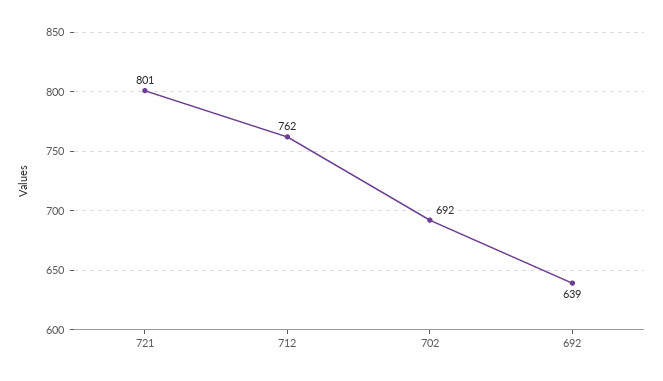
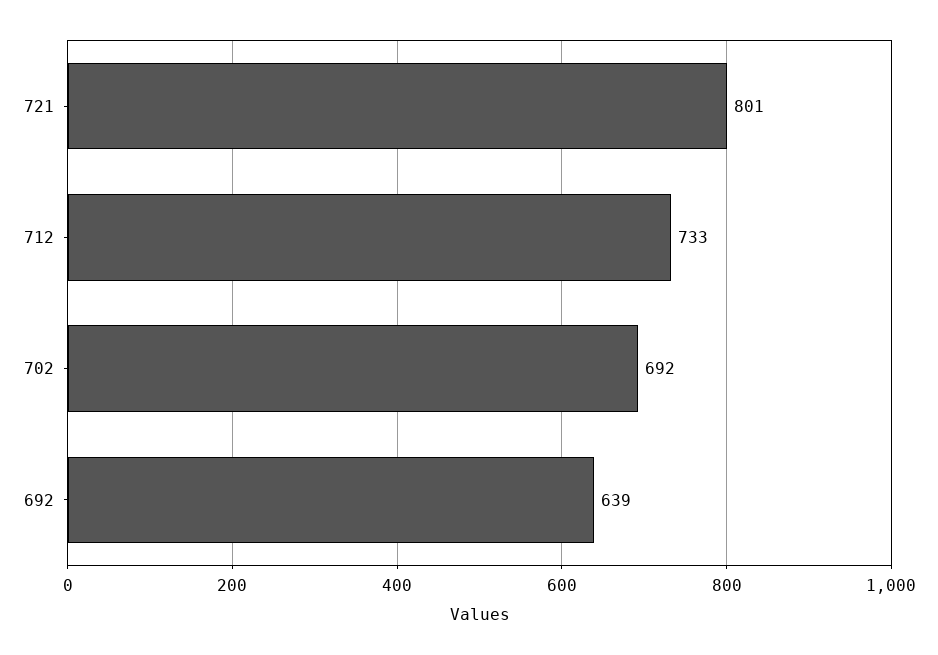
  {
    "721": 801,
-   "712": 762,
+   "712": 733,
    "702": 692,
    "692": 639
  }

